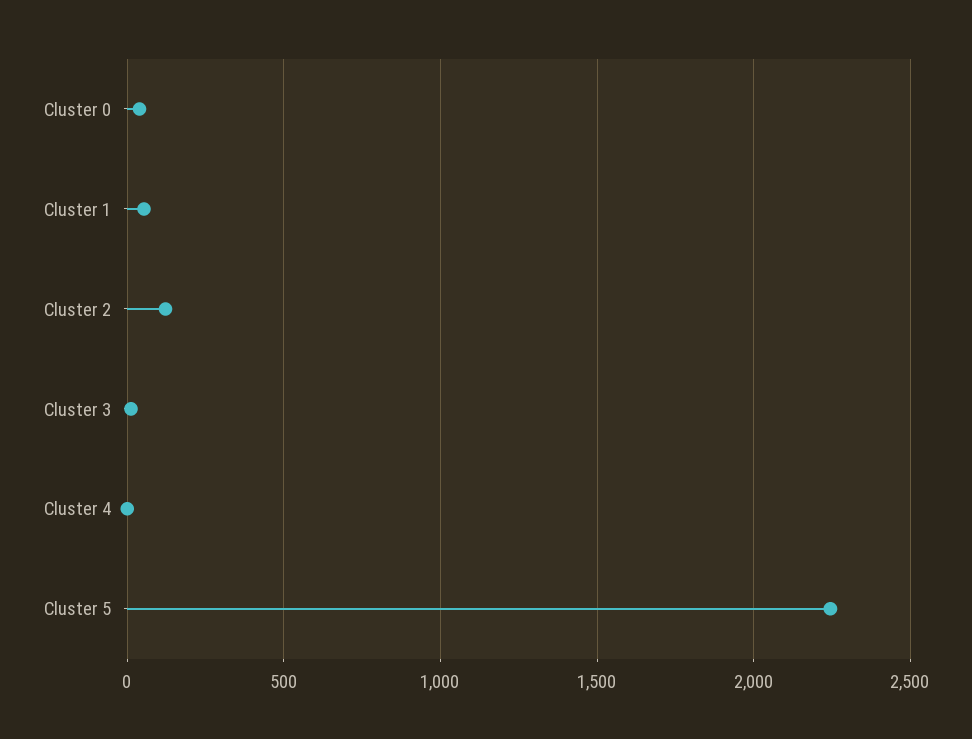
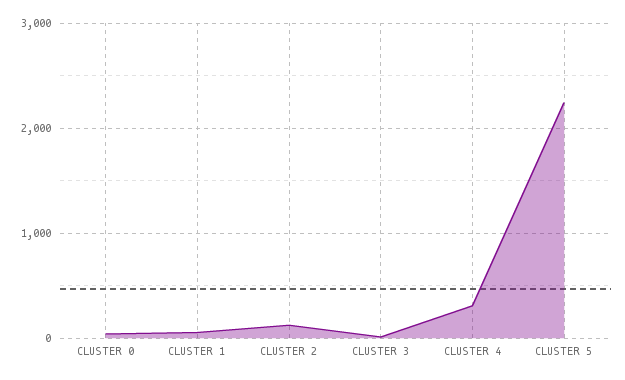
  {
    "Cluster 0": 50,
    "Cluster 1": 50,
    "Cluster 2": 100,
    "Cluster 3": 0,
-   "Cluster 4": 0,
+   "Cluster 4": 300,
    "Cluster 5": 2250
  }

